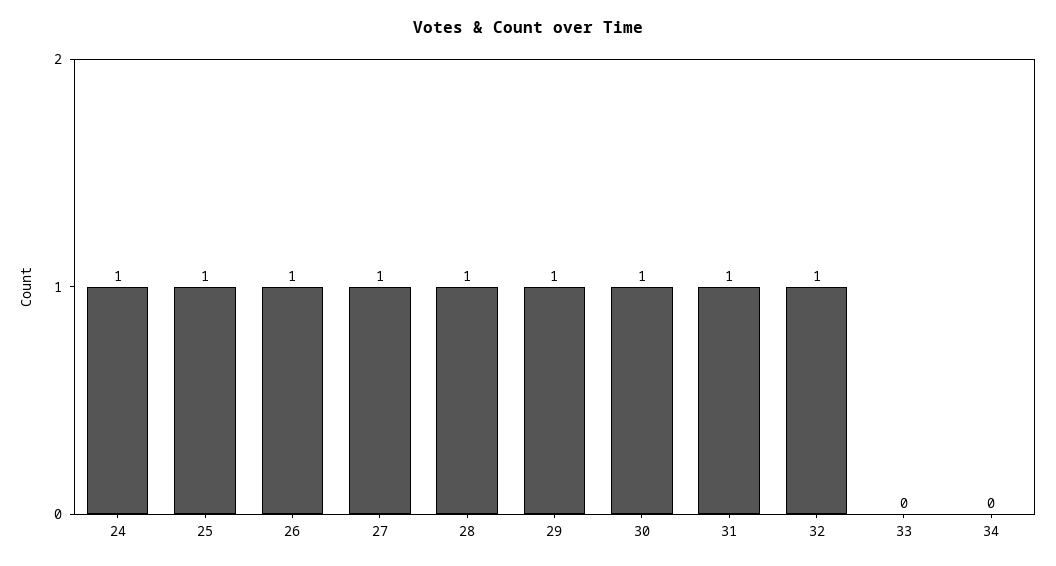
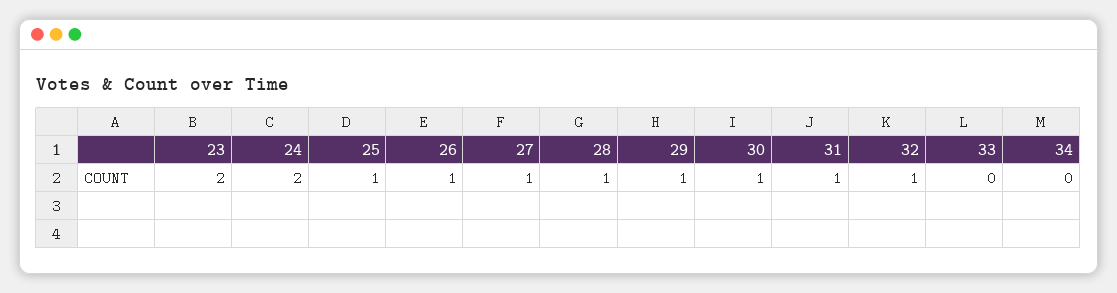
  {
-   "24": 1,
+   "24": 2,
    "25": 1,
    "26": 1,
    "27": 1,
    "28": 1,
    "29": 1,
    "30": 1,
    "31": 1,
    "32": 1,
    "33": 0,
-   "34": 0
+   "34": 0,
+   "23": 2
  }

